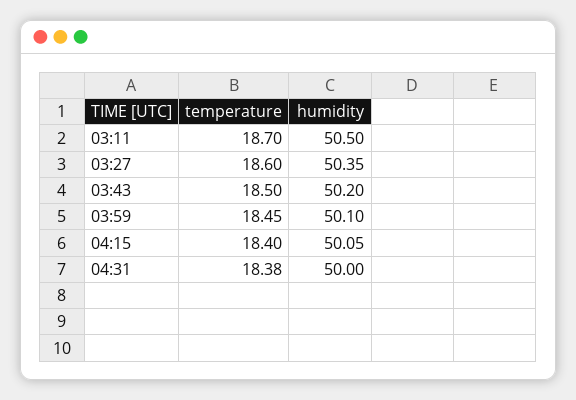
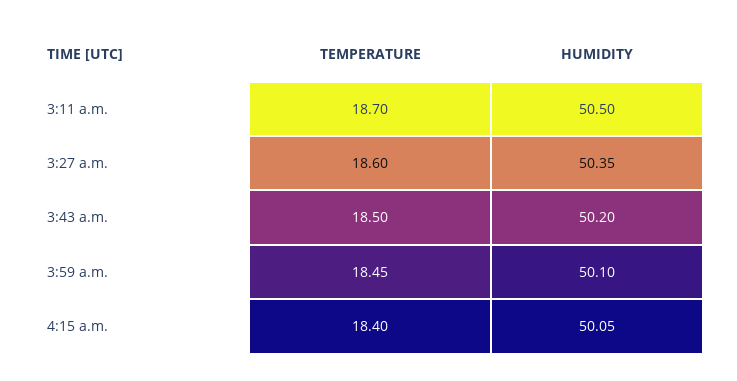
  {
    "temperature": {
      "03:11": 18.7,
      "03:27": 18.6,
      "03:43": 18.5,
      "03:59": 18.45,
-     "04:15": 18.4,
+     "04:15": 18.4
-     "04:31": 18.38
    },
    "humidity": {
      "03:11": 50.5,
      "03:27": 50.35,
      "03:43": 50.2,
      "03:59": 50.1,
-     "04:15": 50.05,
+     "04:15": 50.05
-     "04:31": 50
    }
  }

